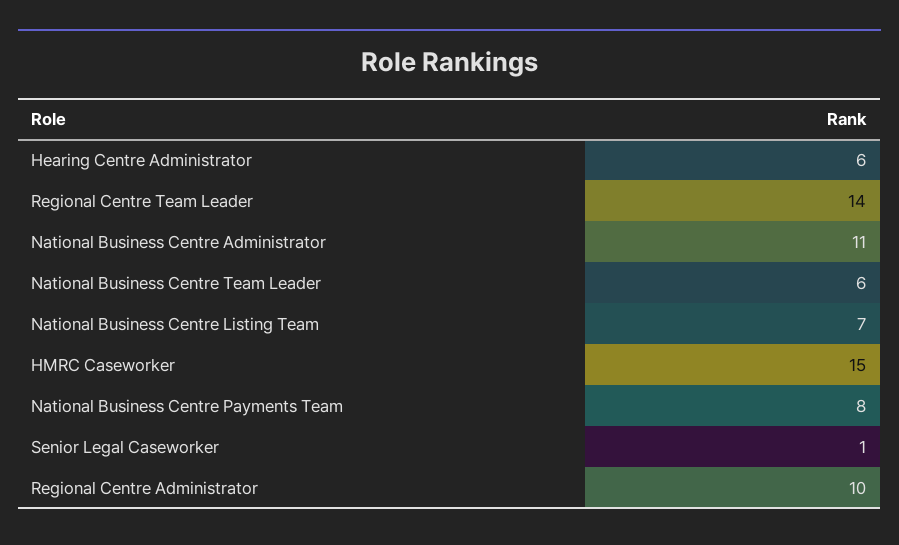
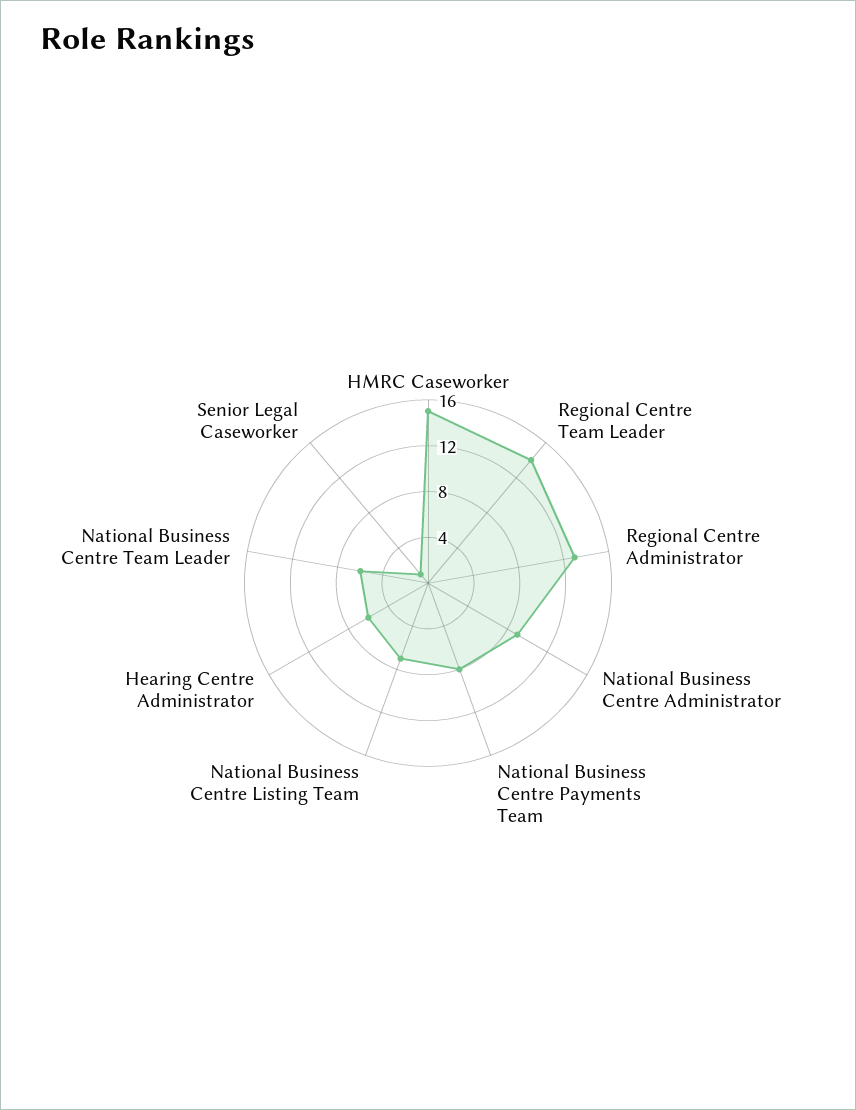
  {
    "Hearing Centre Administrator": 6,
    "Regional Centre Team Leader": 14,
-   "National Business Centre Administrator": 11,
+   "National Business Centre Administrator": 9,
    "National Business Centre Team Leader": 6,
    "National Business Centre Listing Team": 7,
    "HMRC Caseworker": 15,
    "National Business Centre Payments Team": 8,
    "Senior Legal Caseworker": 1,
-   "Regional Centre Administrator": 10
+   "Regional Centre Administrator": 13
  }

